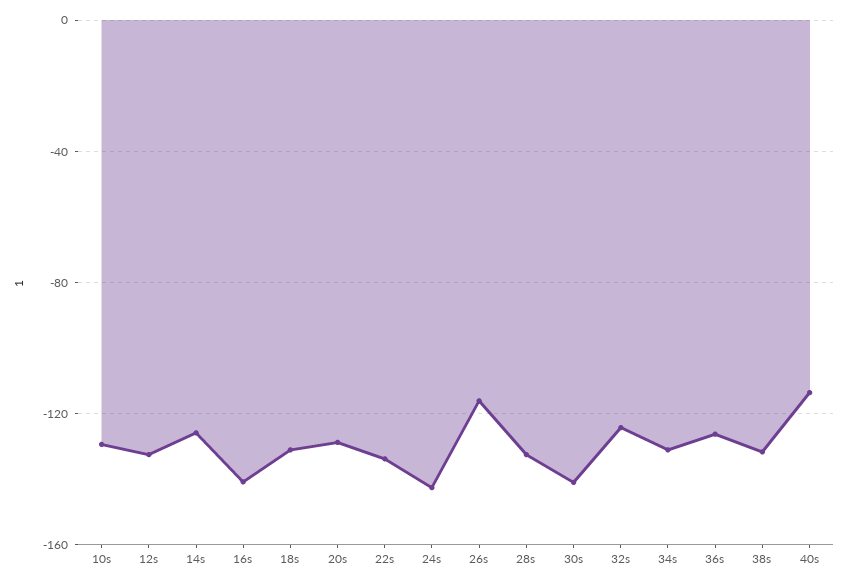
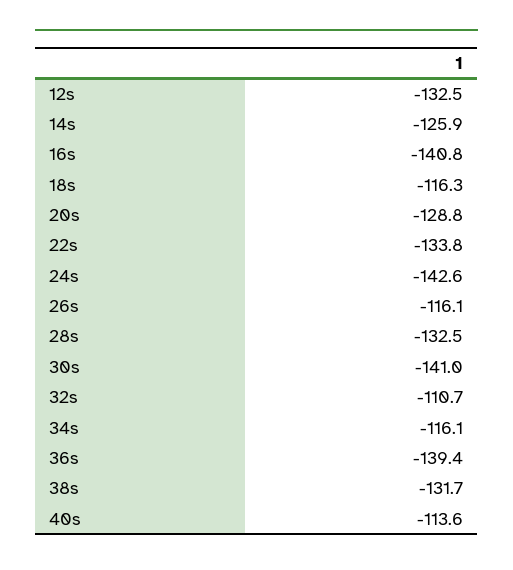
  {
-   "10s": -130,
    "12s": -132.5,
    "14s": -125.9,
    "16s": -140.8,
-   "18s": -130,
+   "18s": -116.3,
    "20s": -128.8,
    "22s": -133.8,
    "24s": -142.6,
    "26s": -116.1,
    "28s": -132.5,
    "30s": -141,
-   "32s": -125,
+   "32s": -110.7,
-   "34s": -130,
+   "34s": -116.1,
-   "36s": -125,
+   "36s": -139.4,
    "38s": -131.7,
    "40s": -113.6
  }

